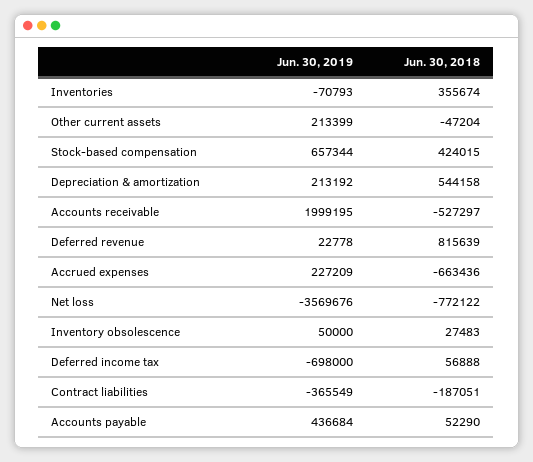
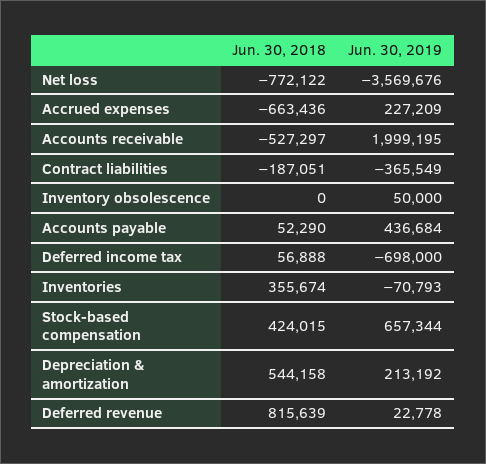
  {
    "Jun. 30, 2019": {
      "Inventories": -70793,
-     "Other current assets": 213399,
      "Stock-based compensation": 657344,
      "Depreciation & amortization": 213192,
      "Accounts receivable": 1999195,
      "Deferred revenue": 22778,
      "Accrued expenses": 227209,
      "Net loss": -3569676,
      "Inventory obsolescence": 50000,
      "Deferred income tax": -698000,
      "Contract liabilities": -365549,
      "Accounts payable": 436684
    },
    "Jun. 30, 2018": {
      "Inventories": 355674,
-     "Other current assets": -47204,
      "Stock-based compensation": 424015,
      "Depreciation & amortization": 544158,
      "Accounts receivable": -527297,
      "Deferred revenue": 815639,
      "Accrued expenses": -663436,
      "Net loss": -772122,
-     "Inventory obsolescence": 27483,
+     "Inventory obsolescence": 0,
      "Deferred income tax": 56888,
      "Contract liabilities": -187051,
      "Accounts payable": 52290
    }
  }

